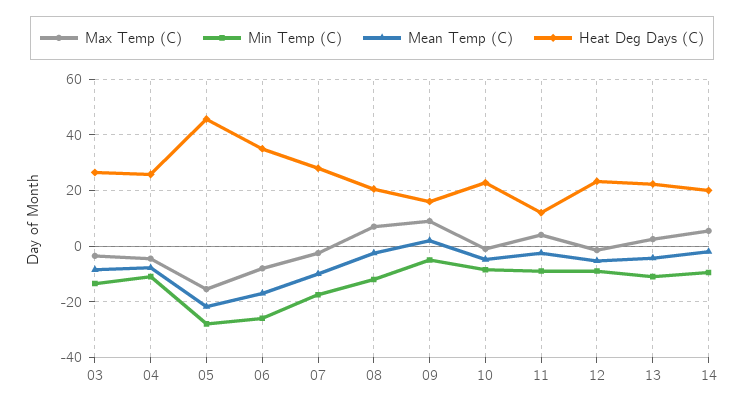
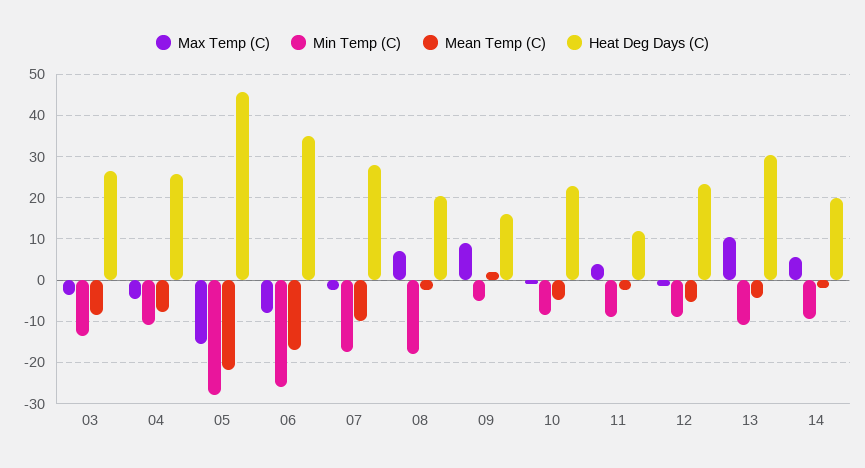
  {
    "Max Temp (C)": {
      "03": -4,
      "04": -4,
      "05": -16,
      "06": -8,
      "07": -2,
      "08": 8,
      "09": 10,
      "10": -2,
      "11": 4,
      "12": -2,
-     "13": 2.5,
+     "13": 10,
      "14": 6
    },
    "Min Temp (C)": {
      "03": -14,
      "04": -12,
      "05": -28,
      "06": -26,
      "07": -18,
-     "08": -12.5,
+     "08": -18,
      "09": -6,
      "10": -8,
      "11": -10,
      "12": -10,
      "13": -12,
      "14": -10
    },
    "Mean Temp (C)": {
      "03": -8,
      "04": -8,
      "05": -22,
      "06": -18,
      "07": -10,
      "08": -2,
      "09": 2,
      "10": -4,
      "11": -2,
      "12": -6,
      "13": -4,
      "14": -2
    },
    "Heat Deg Days (C)": {
      "03": 26,
      "04": 26,
      "05": 46,
      "06": 36,
      "07": 28,
      "08": 20,
      "09": 16,
      "10": 22,
      "11": 12,
      "12": 24,
-     "13": 22.5,
+     "13": 30,
      "14": 20
    }
  }

